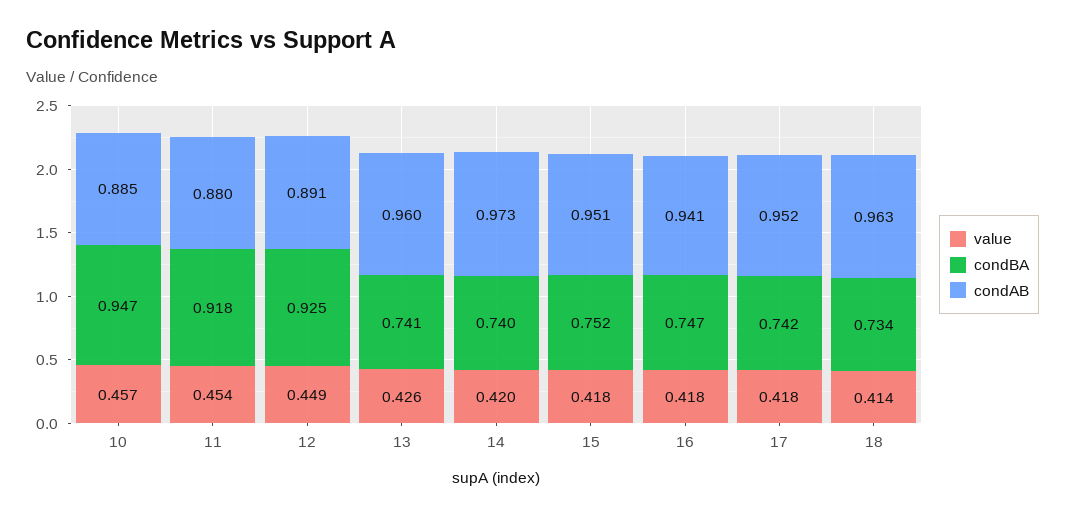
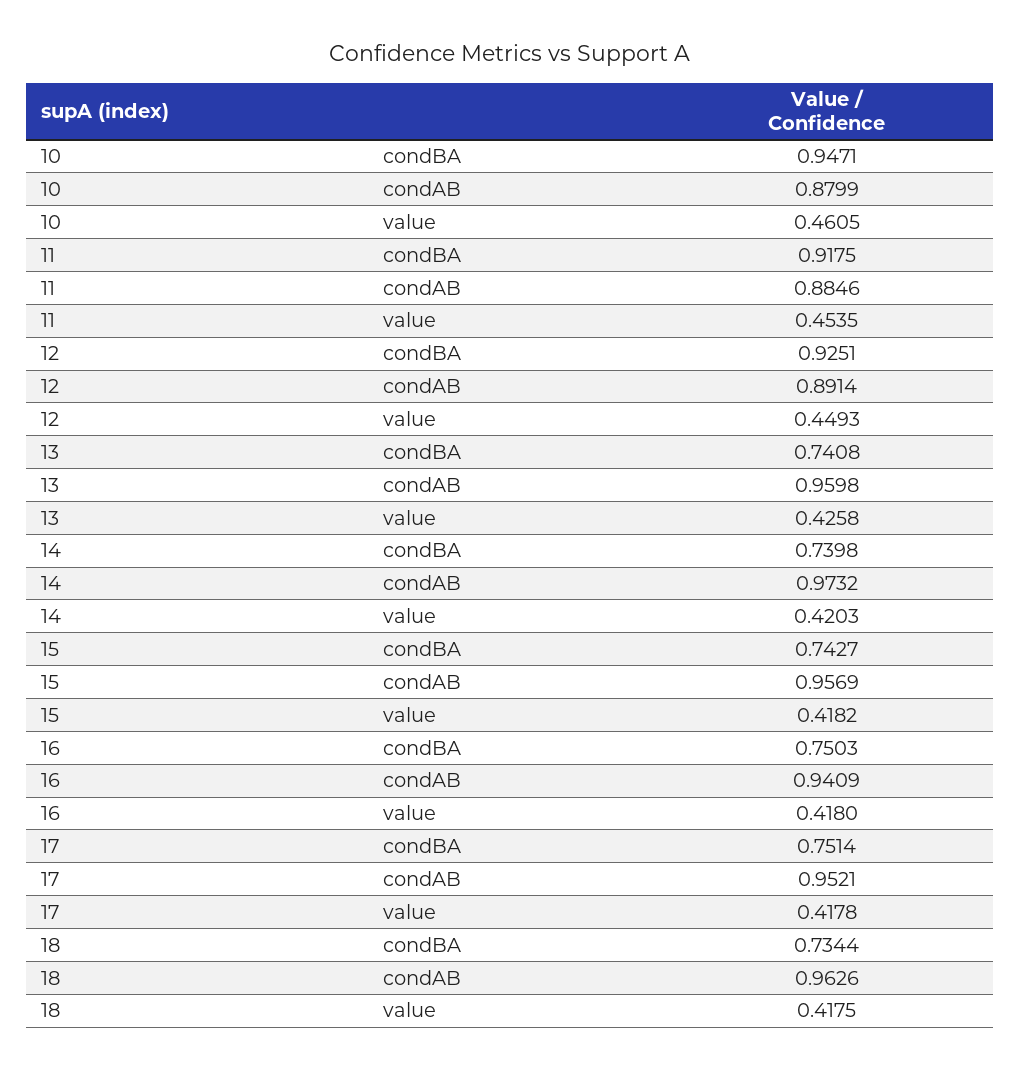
  {
    "value": {
-     "10": 0.457,
+     "10": 0.4605,
      "11": 0.4535,
      "12": 0.4493,
      "13": 0.4258,
      "14": 0.4203,
      "15": 0.4182,
      "16": 0.418,
      "17": 0.4178,
-     "18": 0.414
+     "18": 0.4175
    },
    "condBA": {
      "10": 0.9471,
      "11": 0.9175,
      "12": 0.9251,
      "13": 0.7408,
      "14": 0.7398,
-     "15": 0.752,
+     "15": 0.7427,
-     "16": 0.747,
+     "16": 0.7503,
-     "17": 0.742,
+     "17": 0.7514,
      "18": 0.7344
    },
    "condAB": {
-     "10": 0.885,
+     "10": 0.8799,
-     "11": 0.88,
+     "11": 0.8846,
      "12": 0.8914,
      "13": 0.9598,
      "14": 0.9732,
-     "15": 0.951,
+     "15": 0.9569,
      "16": 0.9409,
      "17": 0.9521,
      "18": 0.9626
    }
  }

